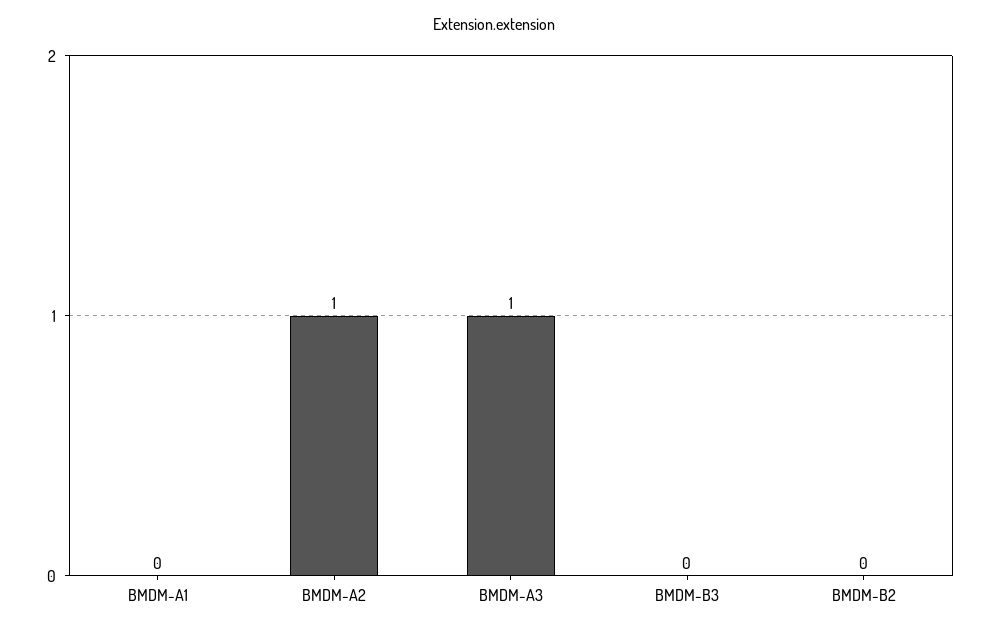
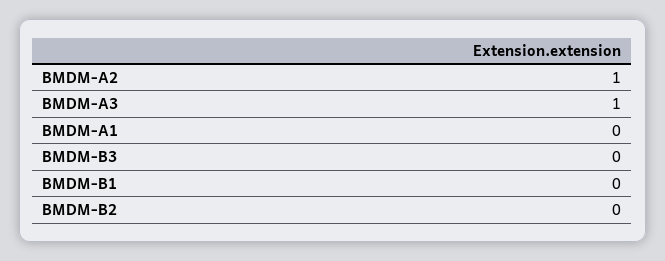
  {
    "BMDM-A1": 0,
    "BMDM-A2": 1,
    "BMDM-A3": 1,
    "BMDM-B3": 0,
-   "BMDM-B2": 0
+   "BMDM-B2": 0,
+   "BMDM-B1": 0
  }

